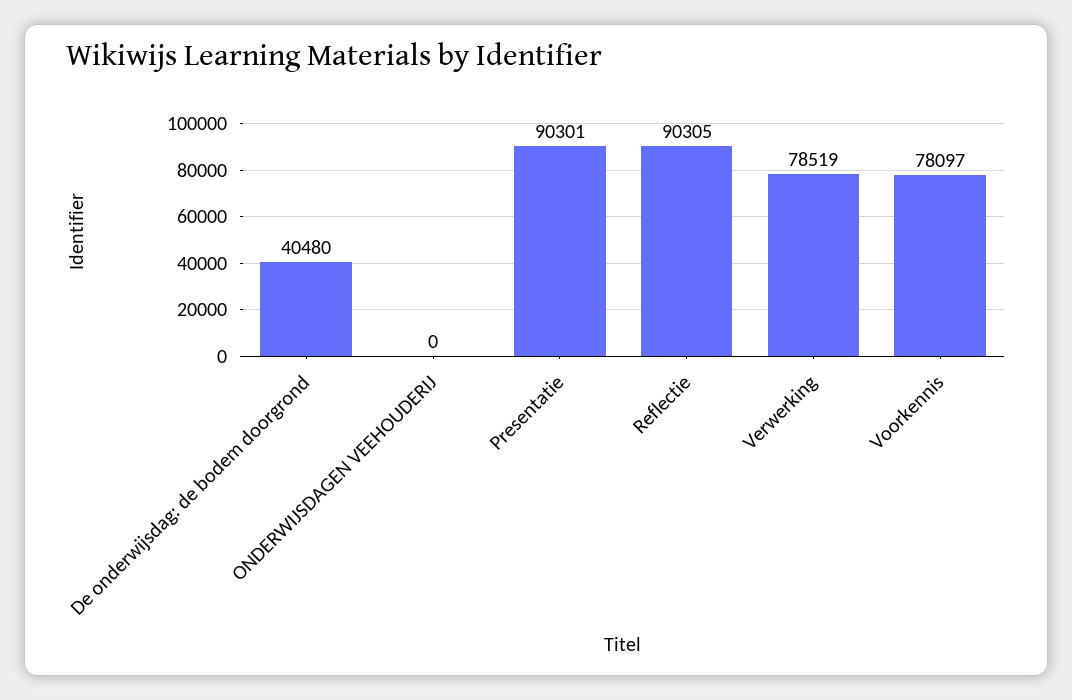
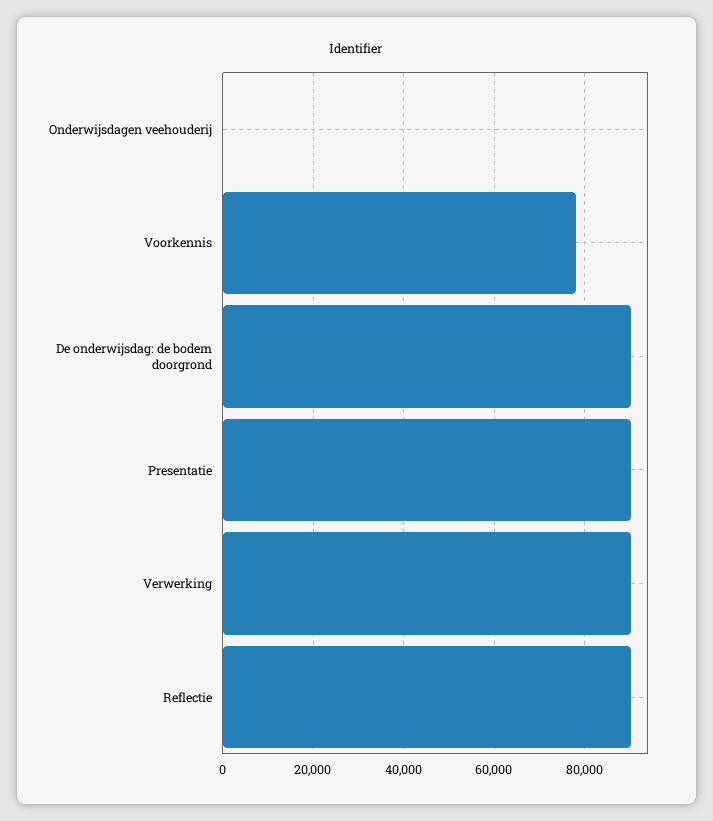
  {
-   "De onderwijsdag: de bodem doorgrond": 40480,
+   "De onderwijsdag: de bodem doorgrond": 90000,
    "ONDERWIJSDAGEN VEEHOUDERIJ": 0,
    "Presentatie": 90301,
    "Reflectie": 90305,
-   "Verwerking": 78519,
+   "Verwerking": 90000,
    "Voorkennis": 78097
  }

